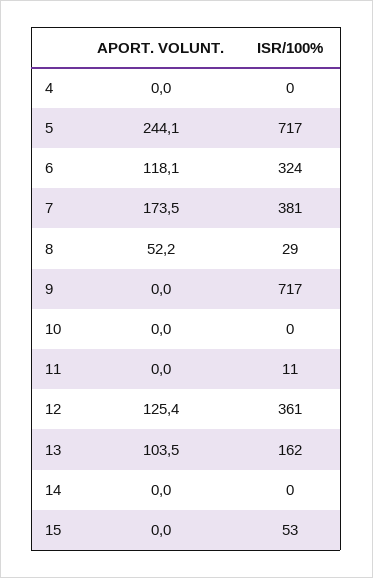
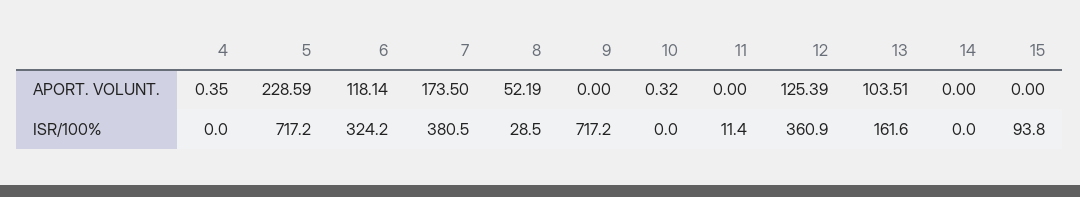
  {
    "APORT. VOLUNT.": {
-     "4": 0,
+     "4": 0.35,
-     "5": 244.1,
+     "5": 228.59,
      "6": 118.14,
      "7": 173.5,
      "8": 52.19,
      "9": 0,
-     "10": 0,
+     "10": 0.32,
      "11": 0,
      "12": 125.39,
      "13": 103.51,
      "14": 0,
      "15": 0
    },
    "ISR/100%": {
      "4": 0,
      "5": 717.2,
      "6": 324.2,
      "7": 380.5,
      "8": 28.5,
      "9": 717.2,
      "10": 0,
      "11": 11.4,
      "12": 360.9,
      "13": 161.6,
      "14": 0,
-     "15": 53
+     "15": 93.8
    }
  }

